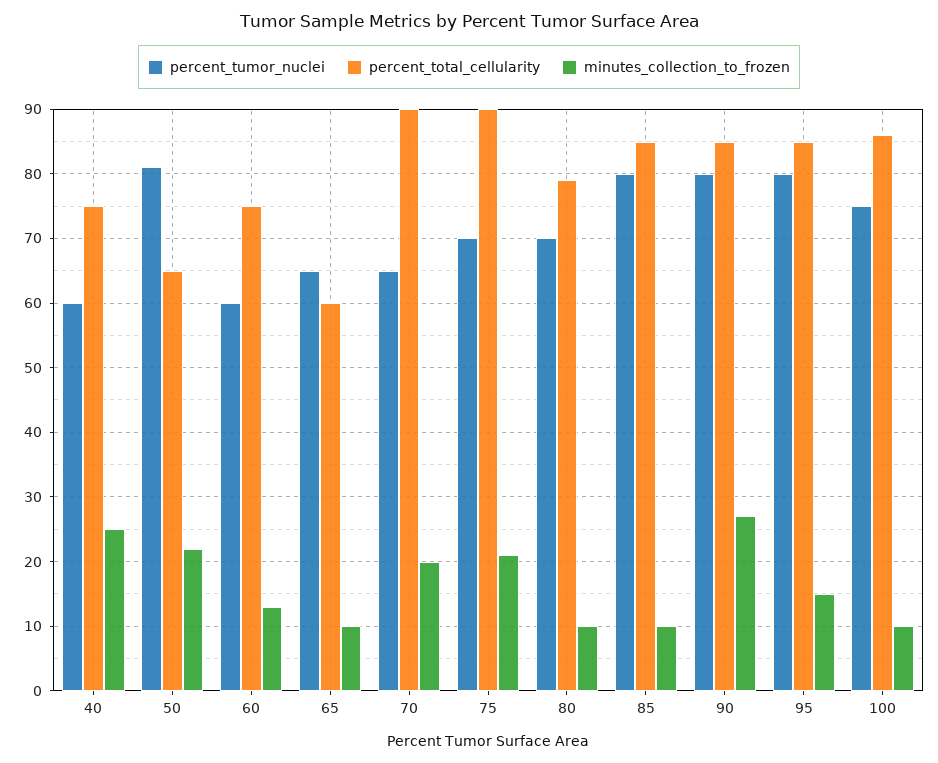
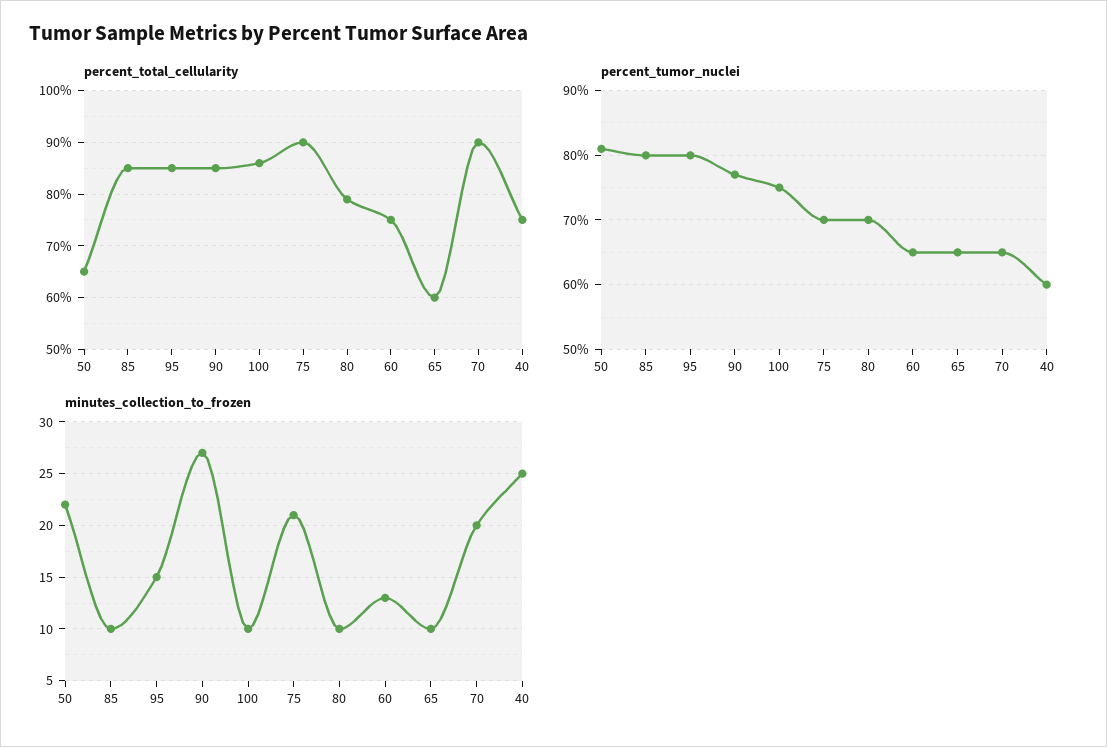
  {
    "percent_tumor_nuclei": {
      "40": 60,
      "50": 81,
-     "60": 60,
+     "60": 65,
      "65": 65,
      "70": 65,
      "75": 70,
      "80": 70,
      "85": 80,
-     "90": 80,
+     "90": 77,
      "95": 80,
      "100": 75
    },
    "percent_total_cellularity": {
      "40": 75,
      "50": 65,
      "60": 75,
      "65": 60,
      "70": 90,
      "75": 90,
      "80": 79,
      "85": 85,
      "90": 85,
      "95": 85,
      "100": 86
    },
    "minutes_collection_to_frozen": {
      "40": 25,
      "50": 22,
      "60": 13,
      "65": 10,
      "70": 20,
      "75": 21,
      "80": 10,
      "85": 10,
      "90": 27,
      "95": 15,
      "100": 10
    }
  }

